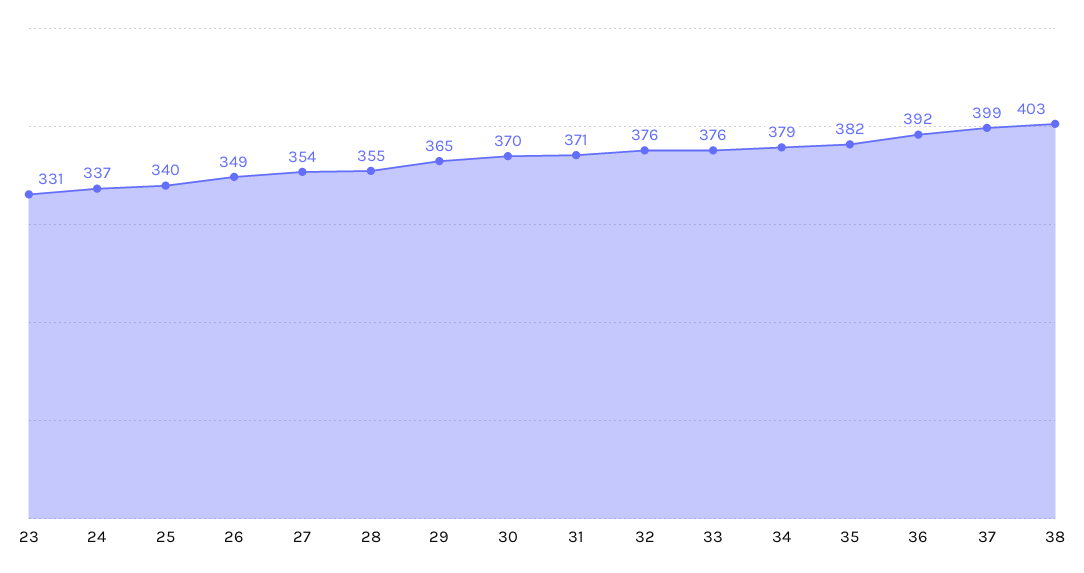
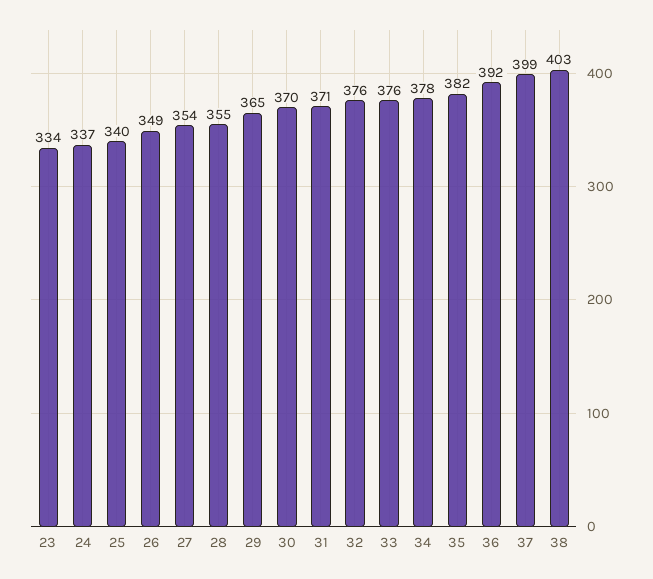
  {
-   "23": 331,
+   "23": 334,
    "24": 337,
    "25": 340,
    "26": 349,
    "27": 354,
    "28": 355,
    "29": 365,
    "30": 370,
    "31": 371,
    "32": 376,
    "33": 376,
-   "34": 379,
+   "34": 378,
    "35": 382,
    "36": 392,
    "37": 399,
    "38": 403
  }

